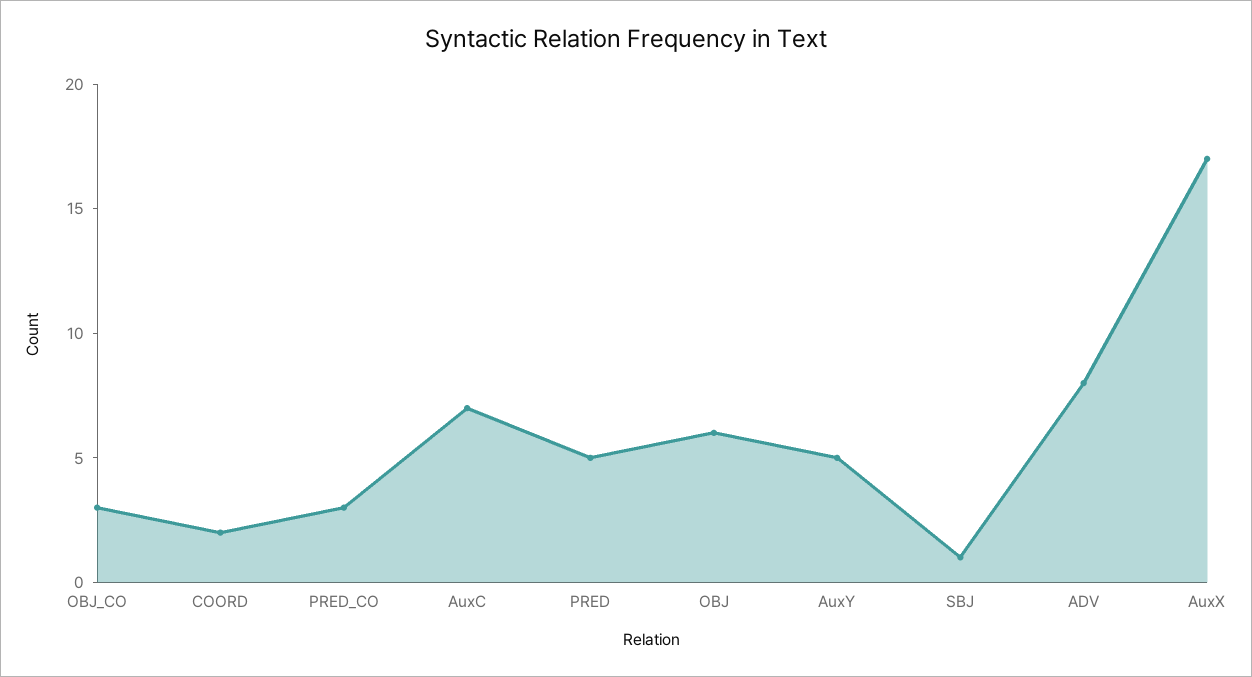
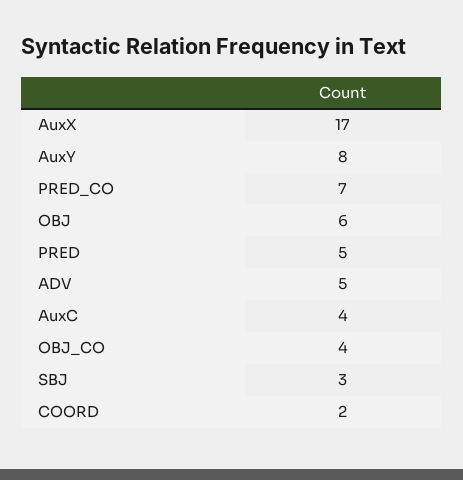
  {
-   "OBJ_CO": 3,
+   "OBJ_CO": 4,
    "COORD": 2,
-   "PRED_CO": 3,
+   "PRED_CO": 7,
-   "AuxC": 7,
+   "AuxC": 4,
    "PRED": 5,
    "OBJ": 6,
-   "AuxY": 5,
+   "AuxY": 8,
-   "SBJ": 1,
+   "SBJ": 3,
-   "ADV": 8,
+   "ADV": 5,
    "AuxX": 17
  }

